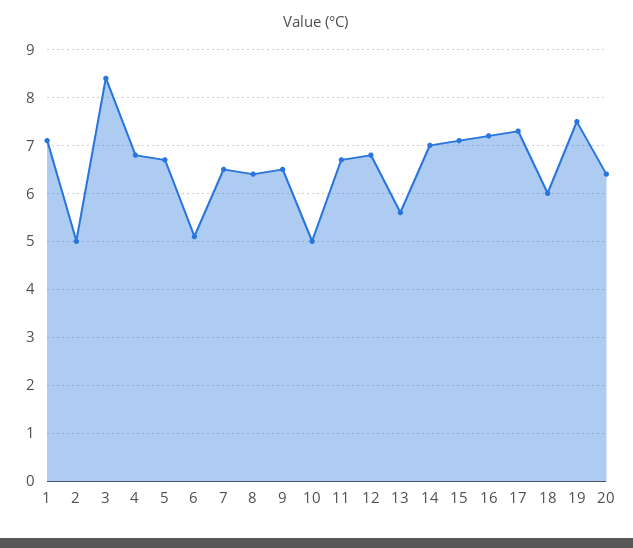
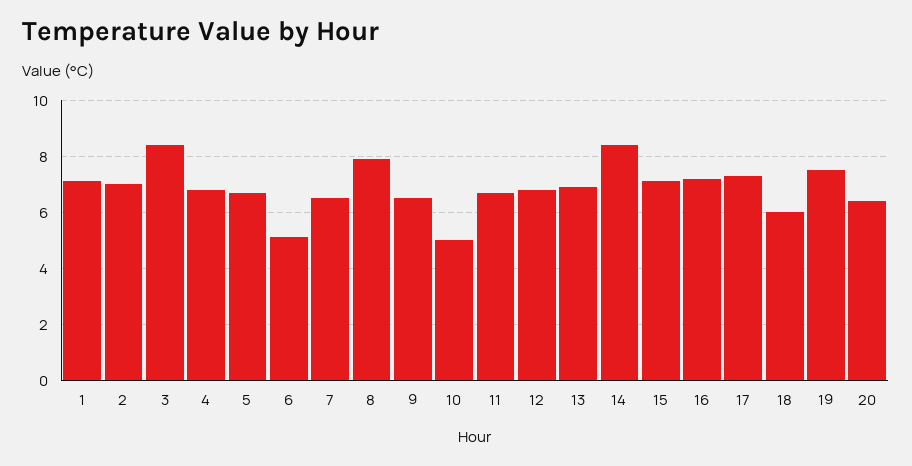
  {
    "1": 7,
-   "2": 5,
+   "2": 7,
    "3": 8.5,
    "4": 7,
    "5": 6.5,
    "6": 5,
    "7": 6.5,
-   "8": 6.5,
+   "8": 8,
    "9": 6.5,
    "10": 5,
    "11": 6.5,
    "12": 7,
-   "13": 5.5,
+   "13": 7,
-   "14": 7,
+   "14": 8.5,
    "15": 7,
    "16": 7,
    "17": 7.5,
    "18": 6,
    "19": 7.5,
    "20": 6.5
  }

